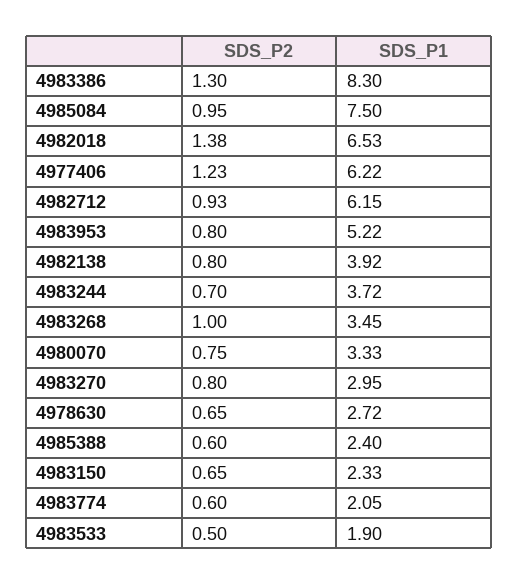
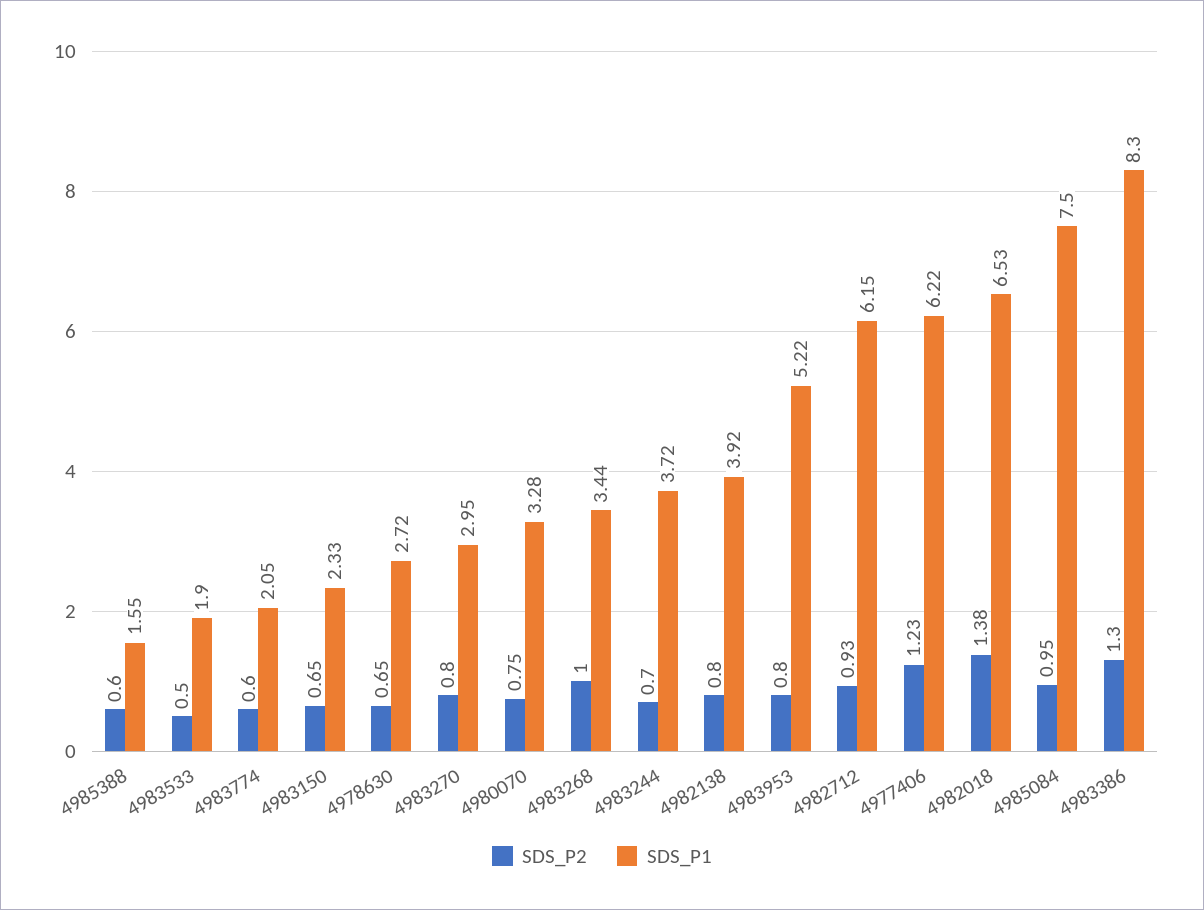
  {
    "SDS_P2": {
      "4983386": 1.3,
      "4985084": 0.95,
      "4982018": 1.38,
      "4977406": 1.23,
      "4982712": 0.93,
      "4983953": 0.8,
      "4982138": 0.8,
      "4983244": 0.7,
      "4983268": 1,
      "4980070": 0.75,
      "4983270": 0.8,
      "4978630": 0.65,
      "4985388": 0.6,
      "4983150": 0.65,
      "4983774": 0.6,
      "4983533": 0.5
    },
    "SDS_P1": {
      "4983386": 8.3,
      "4985084": 7.5,
      "4982018": 6.53,
      "4977406": 6.22,
      "4982712": 6.15,
      "4983953": 5.22,
      "4982138": 3.92,
      "4983244": 3.72,
-     "4983268": 3.45,
+     "4983268": 3.44,
-     "4980070": 3.33,
+     "4980070": 3.28,
      "4983270": 2.95,
      "4978630": 2.72,
-     "4985388": 2.4,
+     "4985388": 1.55,
      "4983150": 2.33,
      "4983774": 2.05,
      "4983533": 1.9
    }
  }

